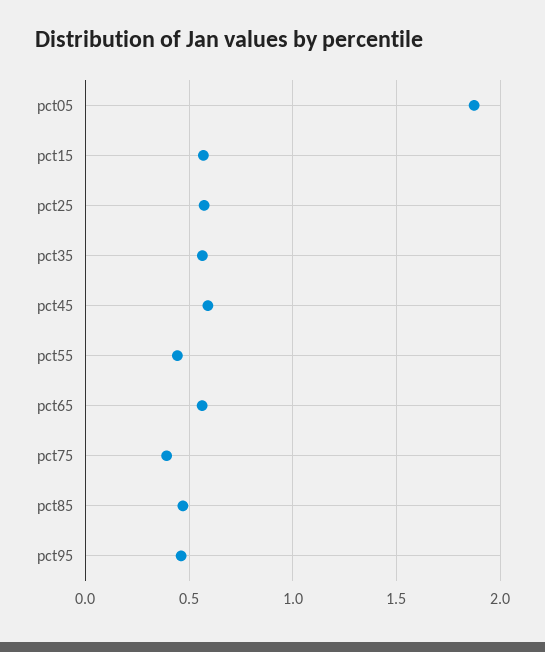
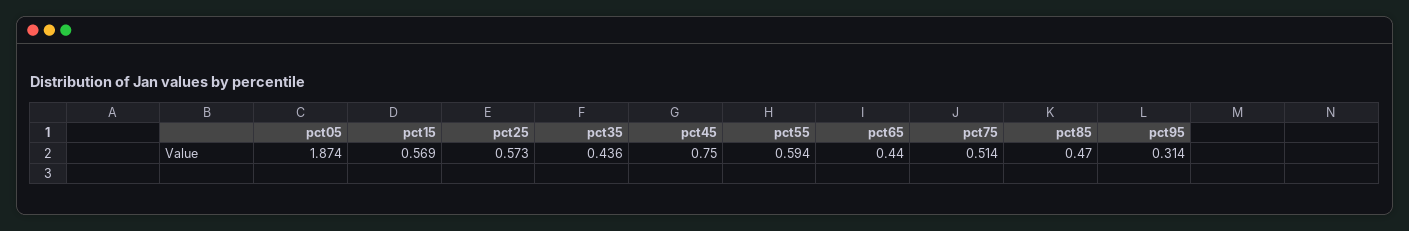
  {
    "pct05": 1.874,
    "pct15": 0.569,
    "pct25": 0.573,
-   "pct35": 0.55,
+   "pct35": 0.436,
-   "pct45": 0.6,
+   "pct45": 0.75,
-   "pct55": 0.45,
+   "pct55": 0.594,
-   "pct65": 0.55,
+   "pct65": 0.44,
-   "pct75": 0.4,
+   "pct75": 0.514,
    "pct85": 0.47,
-   "pct95": 0.45
+   "pct95": 0.314
  }

